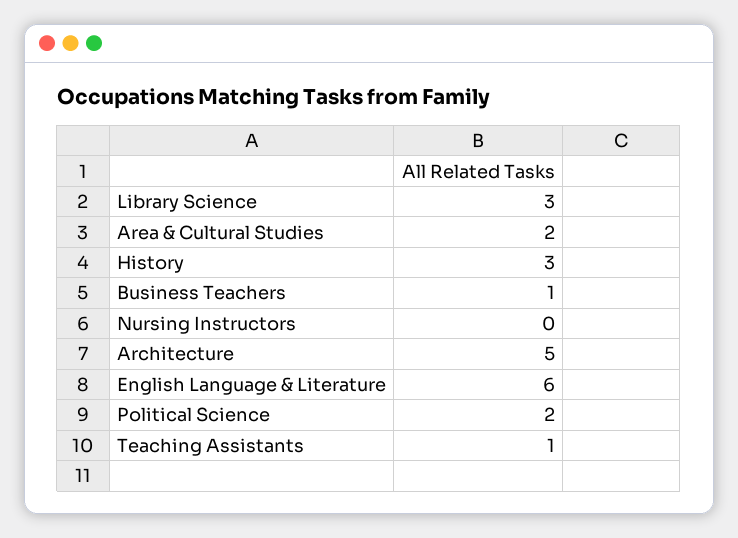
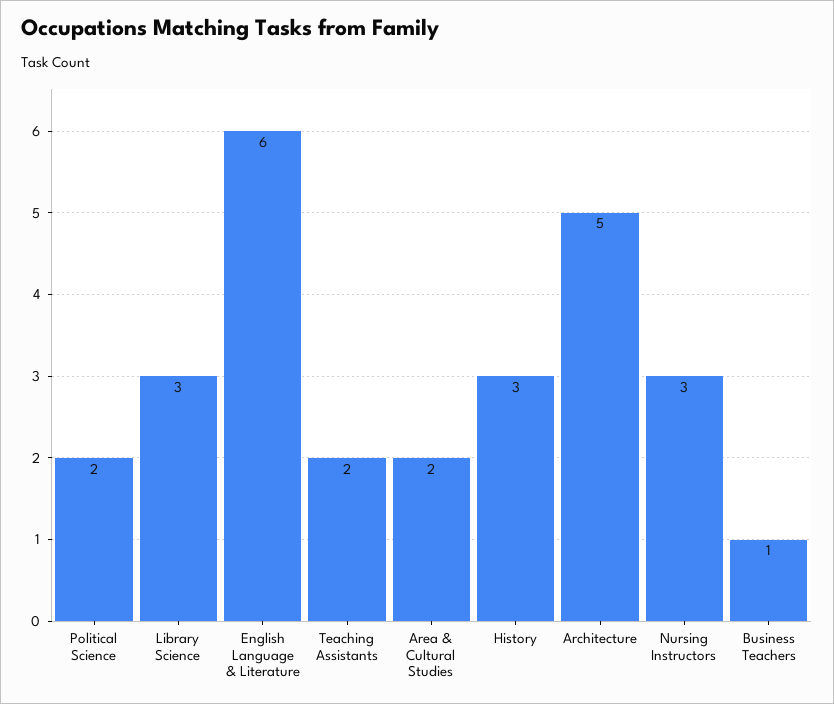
  {
    "Library Science": 3,
    "Area & Cultural Studies": 2,
    "History": 3,
    "Business Teachers": 1,
-   "Nursing Instructors": 0,
+   "Nursing Instructors": 3,
    "Architecture": 5,
    "English Language & Literature": 6,
    "Political Science": 2,
-   "Teaching Assistants": 1
+   "Teaching Assistants": 2
  }

